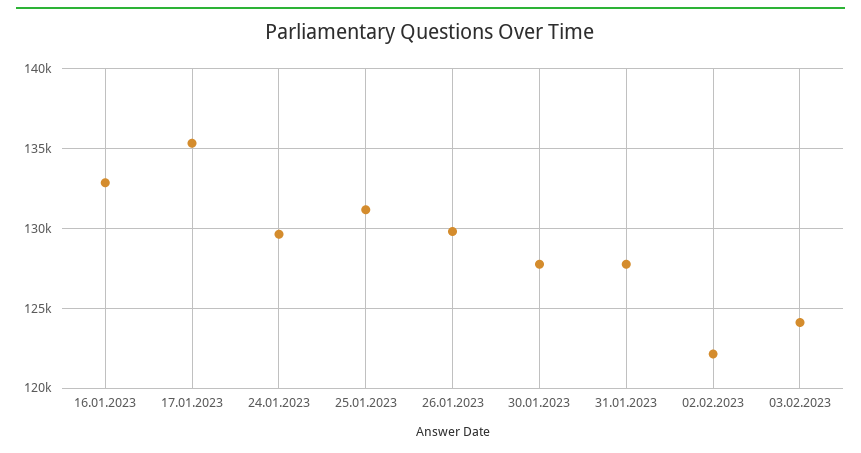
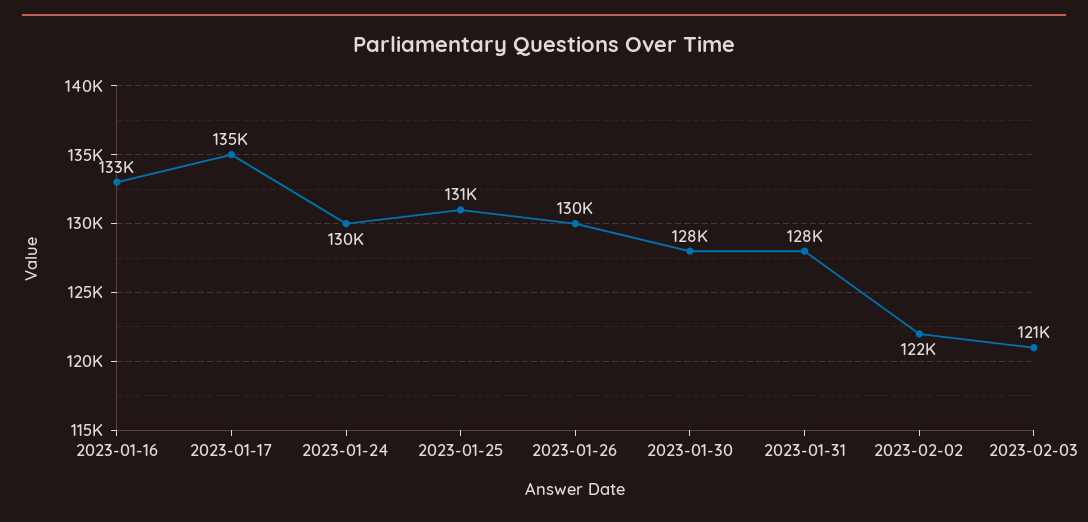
  {
    "16.01.2023": 133000,
    "17.01.2023": 135000,
    "24.01.2023": 130000,
    "25.01.2023": 131000,
    "26.01.2023": 130000,
    "30.01.2023": 128000,
    "31.01.2023": 128000,
    "02.02.2023": 122000,
-   "03.02.2023": 124000
+   "03.02.2023": 121000
  }

